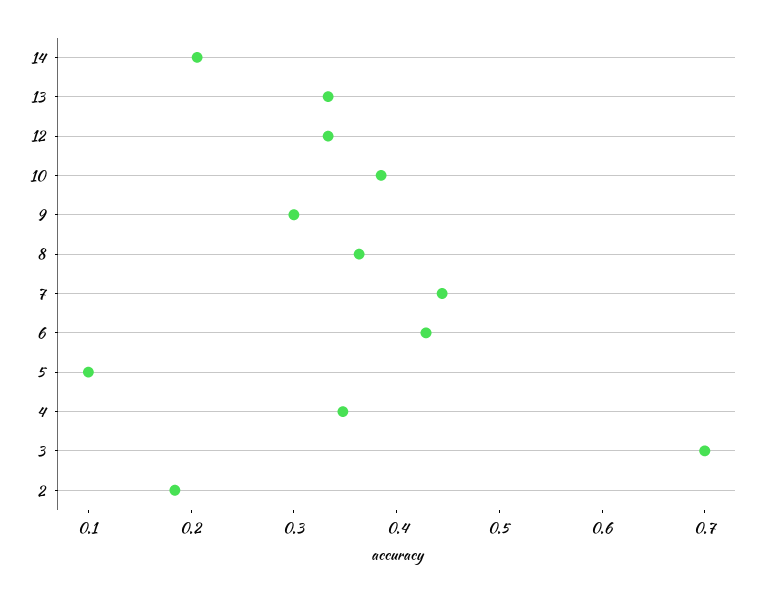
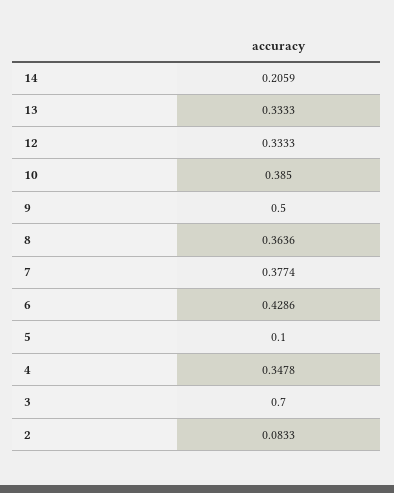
  {
    "14": 0.2059,
    "13": 0.3333,
    "12": 0.3333,
    "10": 0.385,
-   "9": 0.3,
+   "9": 0.5,
    "8": 0.3636,
-   "7": 0.44,
+   "7": 0.3774,
    "6": 0.4286,
    "5": 0.1,
    "4": 0.3478,
    "3": 0.7,
-   "2": 0.18
+   "2": 0.0833
  }

